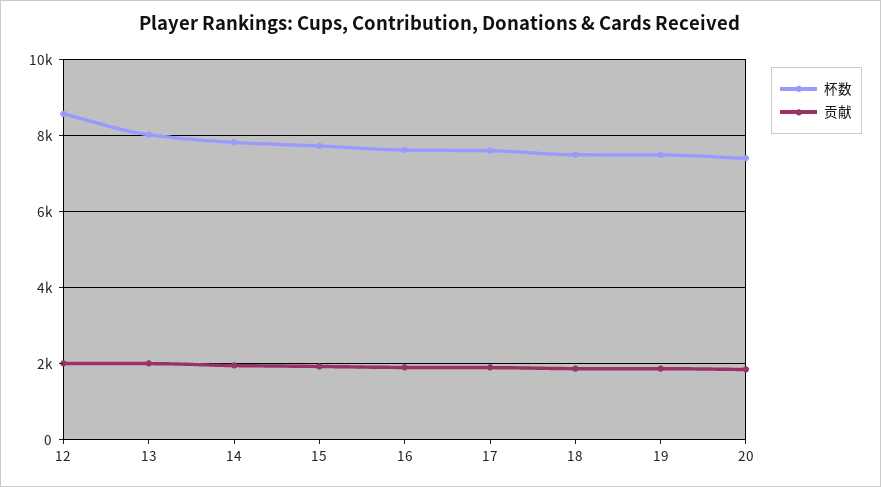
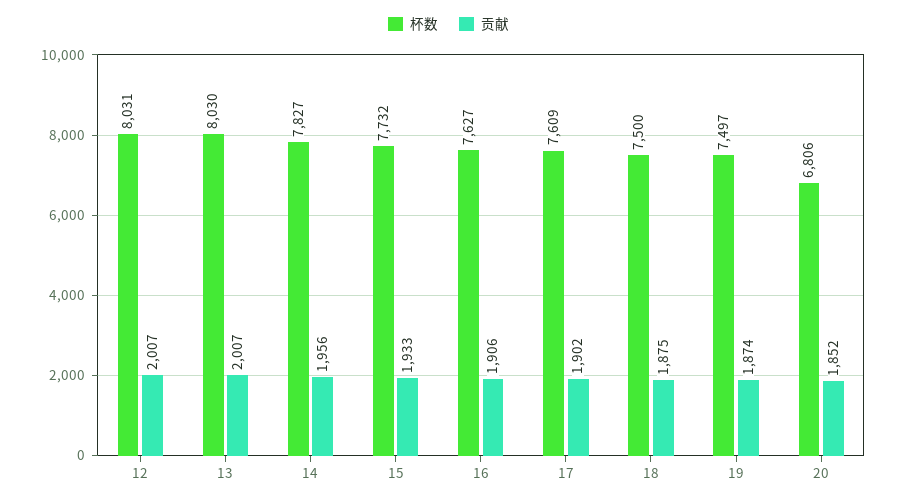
  {
    "杯数": {
-     "12": 8600,
+     "12": 8031,
      "13": 8030,
      "14": 7827,
      "15": 7732,
      "16": 7627,
      "17": 7609,
      "18": 7500,
      "19": 7497,
-     "20": 7400
+     "20": 6806
    },
    "贡献": {
      "12": 2007,
      "13": 2007,
      "14": 1956,
      "15": 1933,
      "16": 1906,
      "17": 1902,
      "18": 1875,
      "19": 1874,
      "20": 1852
    }
  }

